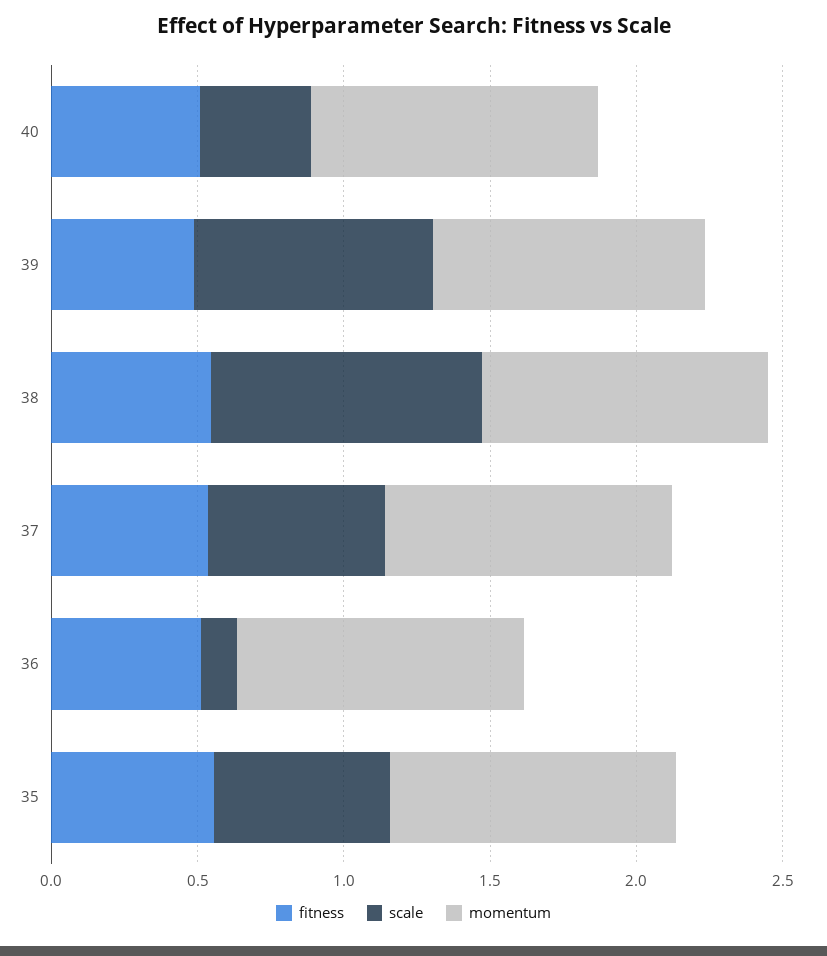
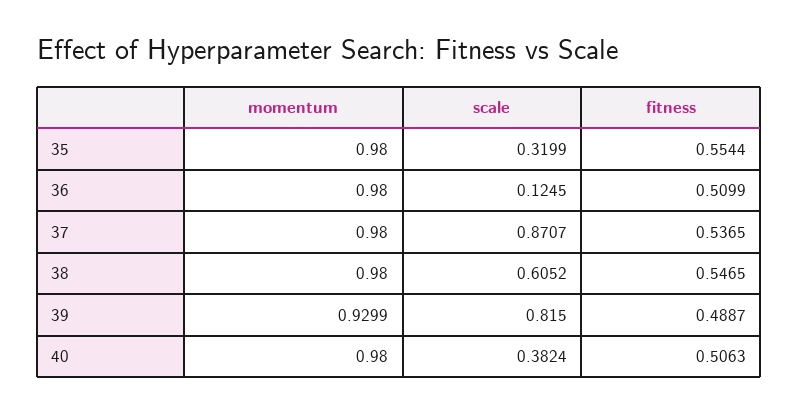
  {
    "fitness": {
      "40": 0.5063,
      "39": 0.4887,
      "38": 0.5465,
      "37": 0.5365,
      "36": 0.5099,
      "35": 0.5544
    },
    "scale": {
      "40": 0.3824,
      "39": 0.815,
-     "38": 0.9,
+     "38": 0.6052,
-     "37": 0.6,
+     "37": 0.8707,
      "36": 0.1245,
-     "35": 0.6
+     "35": 0.3199
    },
    "momentum": {
      "40": 0.98,
      "39": 0.9299,
      "38": 0.98,
      "37": 0.98,
      "36": 0.98,
      "35": 0.98
    }
  }

